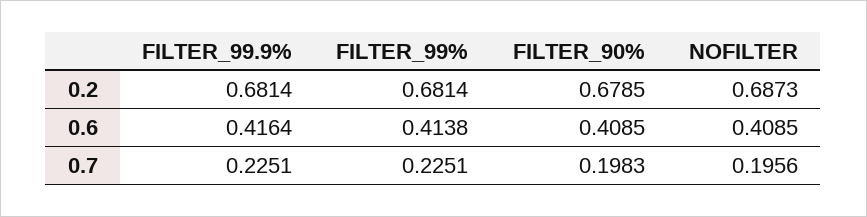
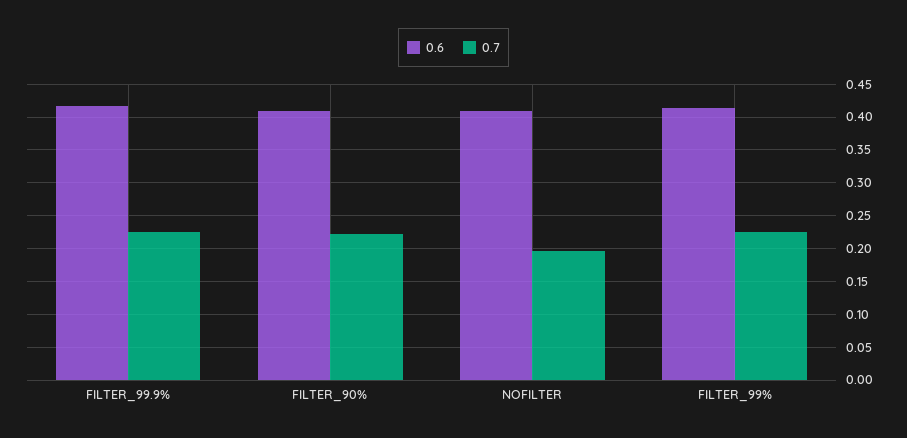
  {
-   "0.2": {
-     "FILTER_99.9%": 0.6814,
-     "FILTER_99%": 0.6814,
-     "FILTER_90%": 0.6785,
-     "NOFILTER": 0.6873
-   },
    "0.6": {
      "FILTER_99.9%": 0.4164,
      "FILTER_99%": 0.4138,
      "FILTER_90%": 0.4085,
      "NOFILTER": 0.4085
    },
    "0.7": {
      "FILTER_99.9%": 0.2251,
      "FILTER_99%": 0.2251,
-     "FILTER_90%": 0.1983,
+     "FILTER_90%": 0.22,
      "NOFILTER": 0.1956
    }
  }

